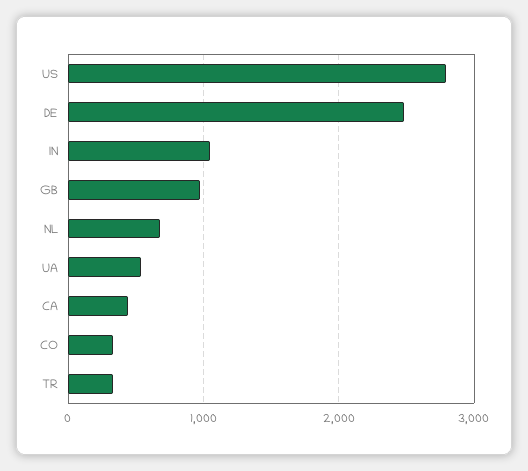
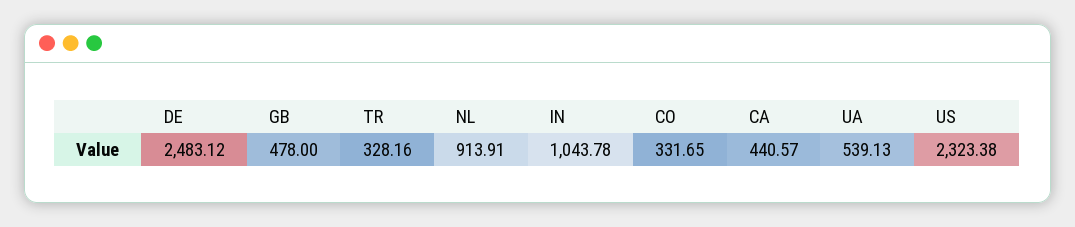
  {
-   "US": 2800,
+   "US": 2323.38,
    "DE": 2483.12,
    "IN": 1043.78,
-   "GB": 1000,
+   "GB": 478,
-   "NL": 700,
+   "NL": 913.91,
    "UA": 539.13,
    "CA": 440.57,
    "CO": 331.65,
    "TR": 328.16
  }

